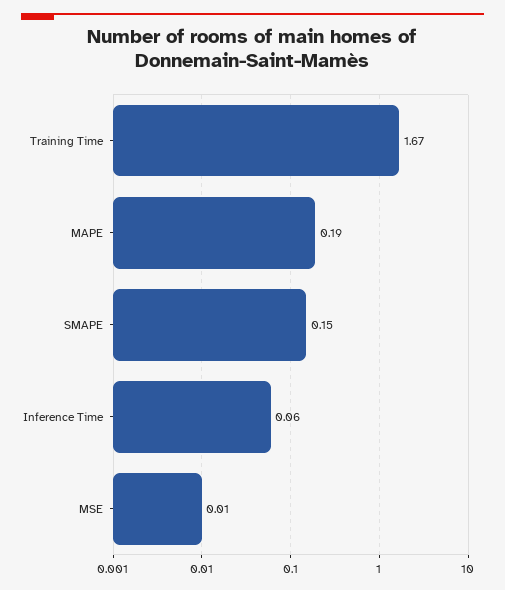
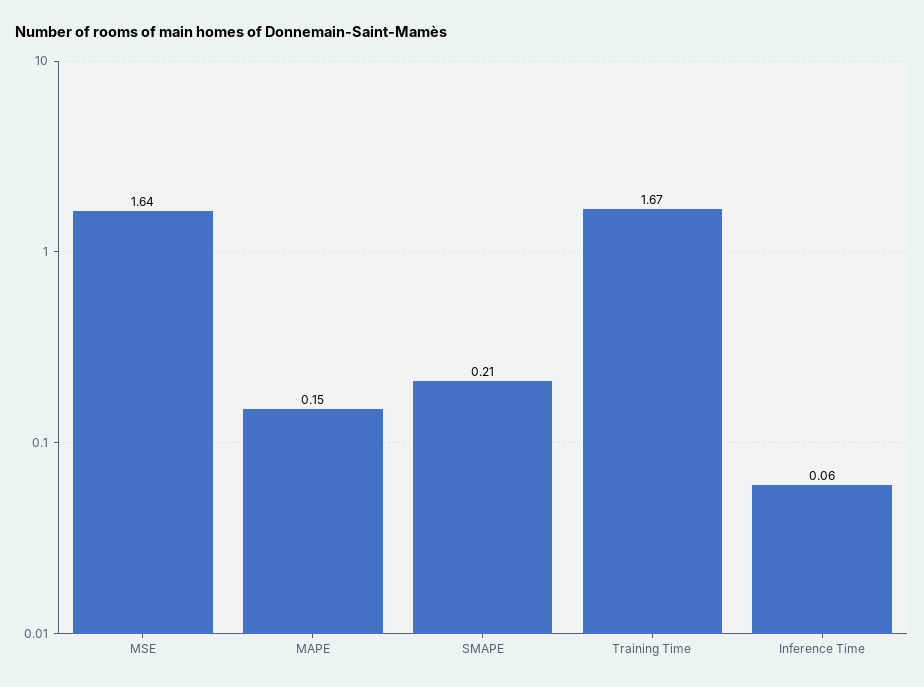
  {
    "Training Time": 1.67,
-   "MAPE": 0.19,
+   "MAPE": 0.15,
-   "SMAPE": 0.15,
+   "SMAPE": 0.21,
    "Inference Time": 0.06,
-   "MSE": 0.01
+   "MSE": 1.64
  }

